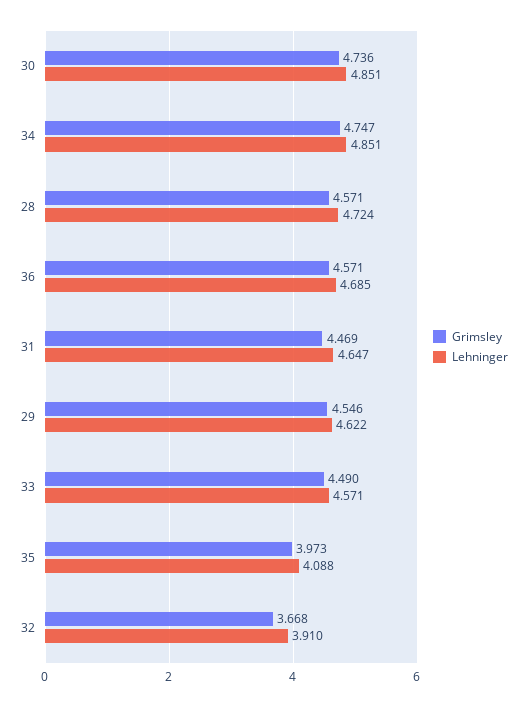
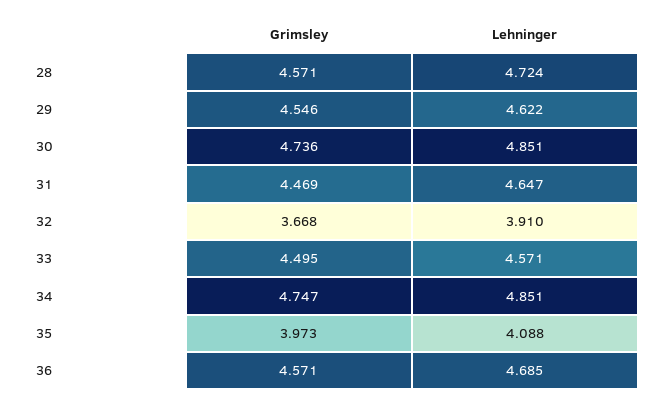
  {
    "Grimsley": {
      "30": 4.736,
      "34": 4.747,
      "28": 4.571,
      "36": 4.571,
      "31": 4.469,
      "29": 4.546,
-     "33": 4.49,
+     "33": 4.495,
      "35": 3.973,
      "32": 3.668
    },
    "Lehninger": {
      "30": 4.851,
      "34": 4.851,
      "28": 4.724,
      "36": 4.685,
      "31": 4.647,
      "29": 4.622,
      "33": 4.571,
      "35": 4.088,
      "32": 3.91
    }
  }

